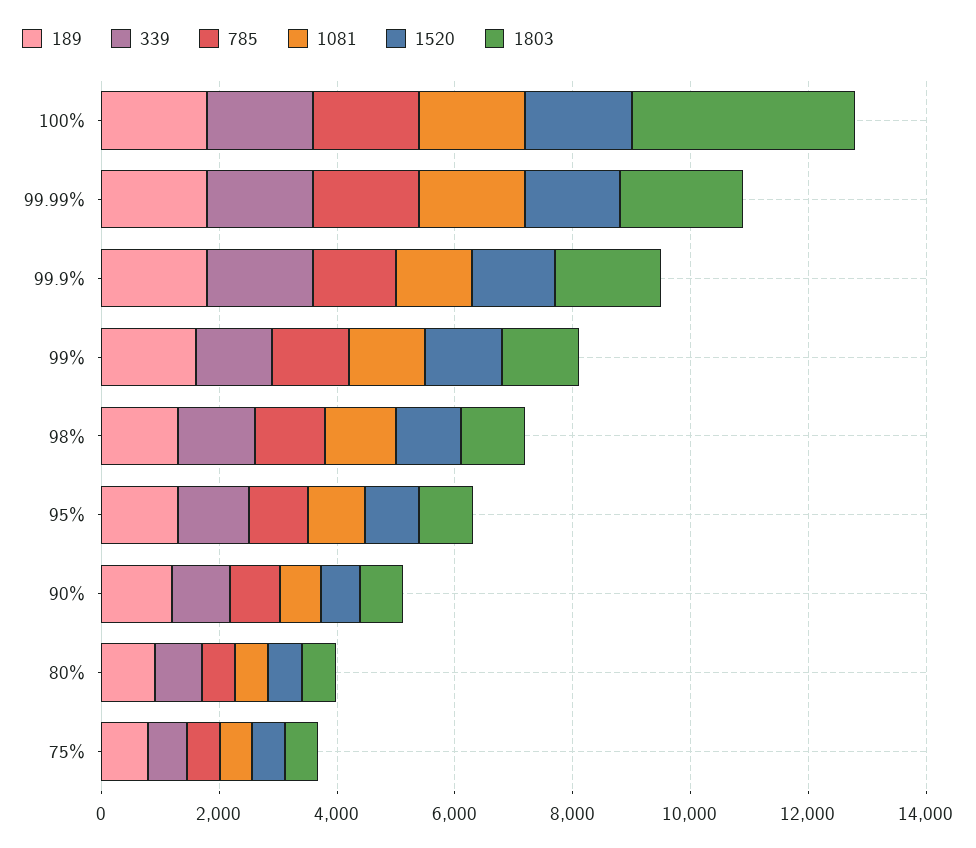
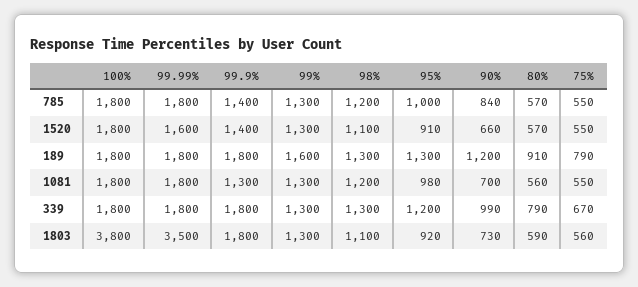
  {
    "189": {
      "100%": 1800,
      "99.99%": 1800,
      "99.9%": 1800,
      "99%": 1600,
      "98%": 1300,
      "95%": 1300,
      "90%": 1200,
      "80%": 910,
      "75%": 790
    },
    "339": {
      "100%": 1800,
      "99.99%": 1800,
      "99.9%": 1800,
      "99%": 1300,
      "98%": 1300,
      "95%": 1200,
      "90%": 990,
      "80%": 790,
      "75%": 670
    },
    "785": {
      "100%": 1800,
      "99.99%": 1800,
      "99.9%": 1400,
      "99%": 1300,
      "98%": 1200,
      "95%": 1000,
      "90%": 840,
      "80%": 570,
      "75%": 550
    },
    "1081": {
      "100%": 1800,
      "99.99%": 1800,
      "99.9%": 1300,
      "99%": 1300,
      "98%": 1200,
      "95%": 980,
      "90%": 700,
      "80%": 560,
      "75%": 550
    },
    "1520": {
      "100%": 1800,
      "99.99%": 1600,
      "99.9%": 1400,
      "99%": 1300,
      "98%": 1100,
      "95%": 910,
      "90%": 660,
      "80%": 570,
      "75%": 550
    },
    "1803": {
      "100%": 3800,
-     "99.99%": 2000,
+     "99.99%": 3500,
      "99.9%": 1800,
      "99%": 1300,
      "98%": 1100,
      "95%": 920,
      "90%": 730,
      "80%": 590,
      "75%": 560
    }
  }

